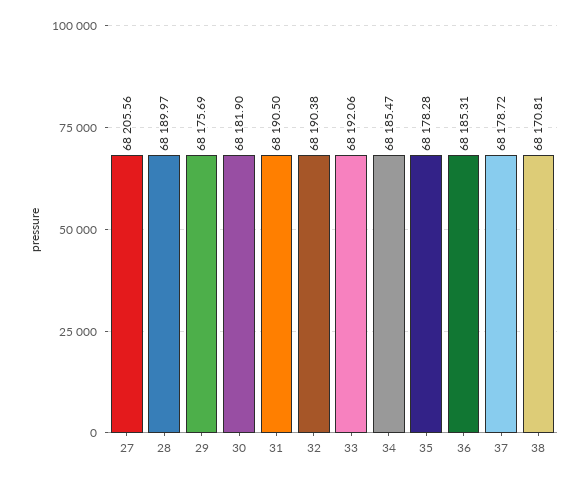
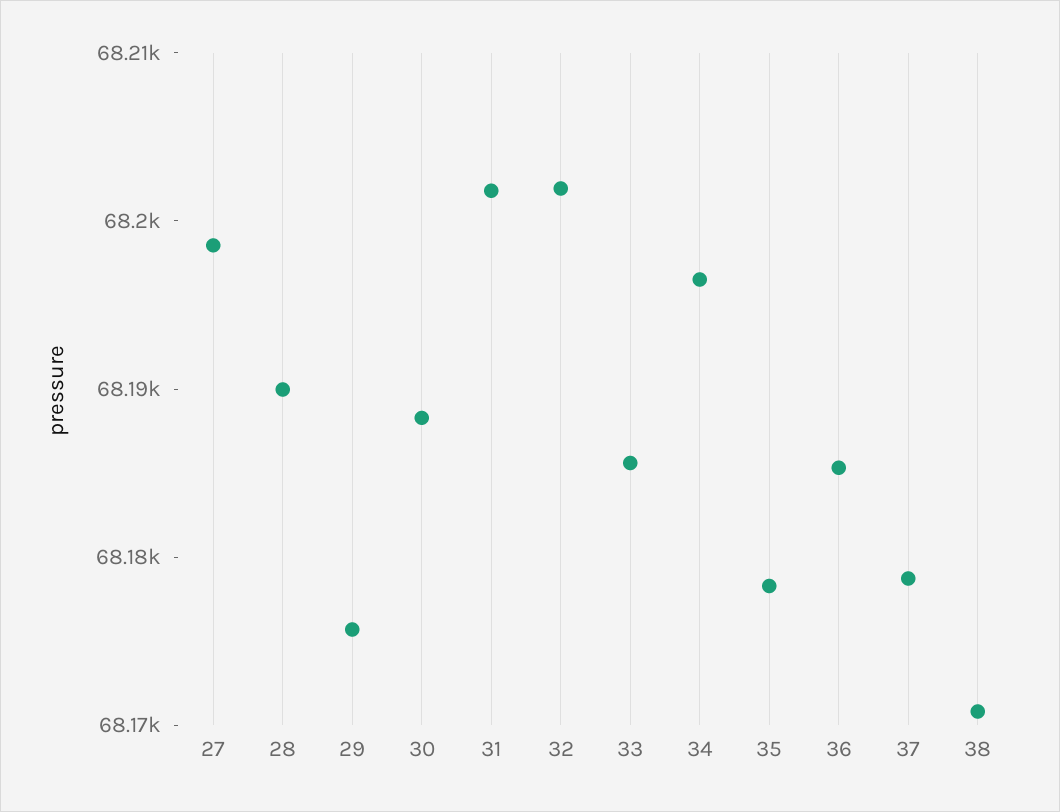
  {
-   "27": 68205.56,
+   "27": 68198,
    "28": 68189.97,
    "29": 68175.69,
-   "30": 68181.9,
+   "30": 68188,
-   "31": 68190.5,
+   "31": 68202,
-   "32": 68190.38,
+   "32": 68202,
-   "33": 68192.06,
+   "33": 68186,
-   "34": 68185.47,
+   "34": 68196,
    "35": 68178.28,
    "36": 68185.31,
    "37": 68178.72,
    "38": 68170.81
  }

